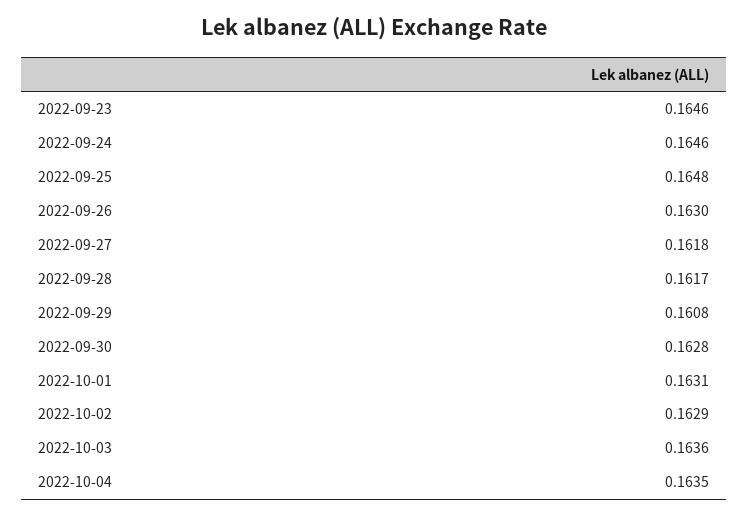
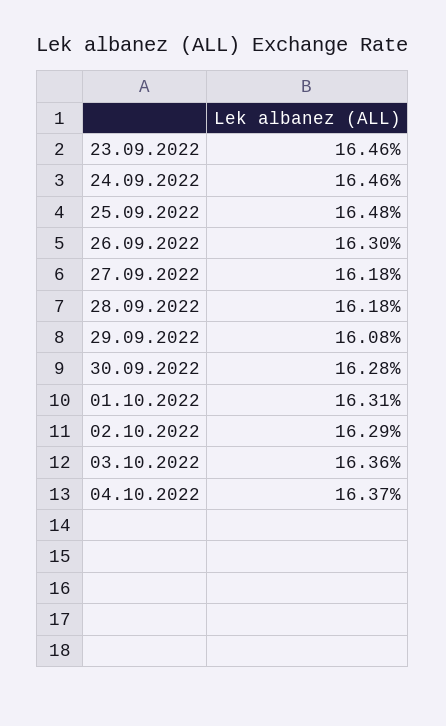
  {
    "2022-09-23": 0.1646,
    "2022-09-24": 0.1646,
    "2022-09-25": 0.1648,
    "2022-09-26": 0.163,
    "2022-09-27": 0.1618,
-   "2022-09-28": 0.1617,
+   "2022-09-28": 0.1618,
    "2022-09-29": 0.1608,
    "2022-09-30": 0.1628,
    "2022-10-01": 0.1631,
    "2022-10-02": 0.1629,
    "2022-10-03": 0.1636,
-   "2022-10-04": 0.1635
+   "2022-10-04": 0.1637
  }

